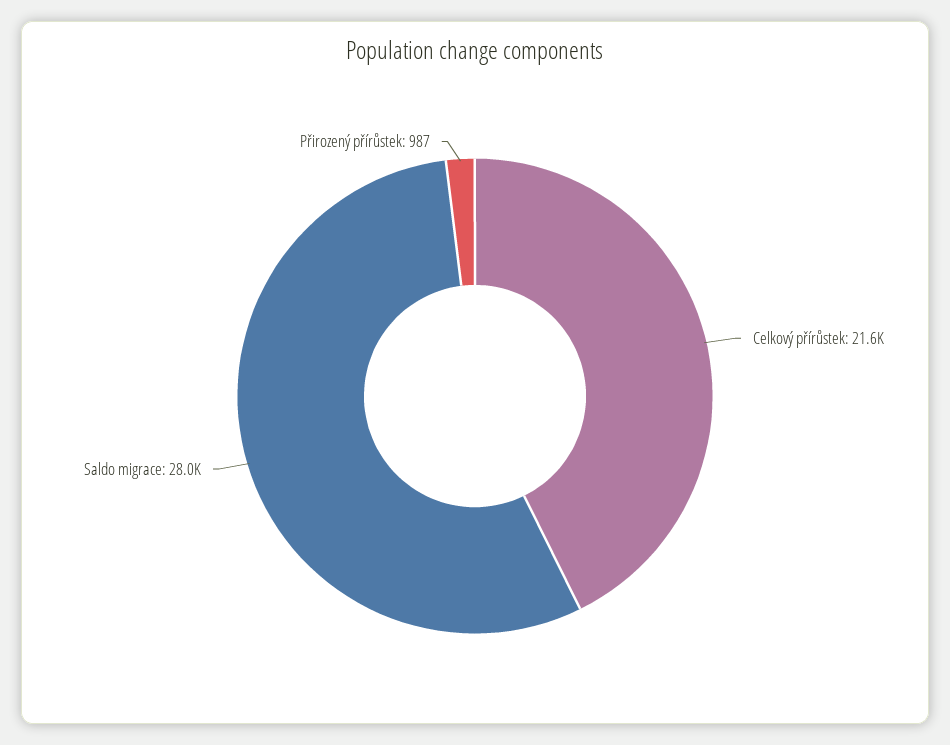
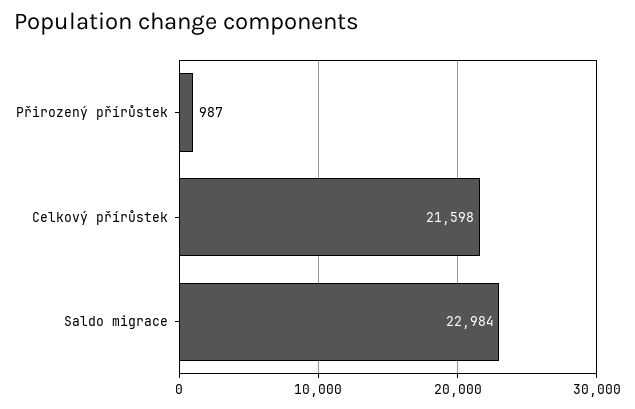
  {
    "Celkový přírůstek": 21598,
-   "Saldo migrace": 28000,
+   "Saldo migrace": 22984,
    "Přirozený přírůstek": 987
  }

